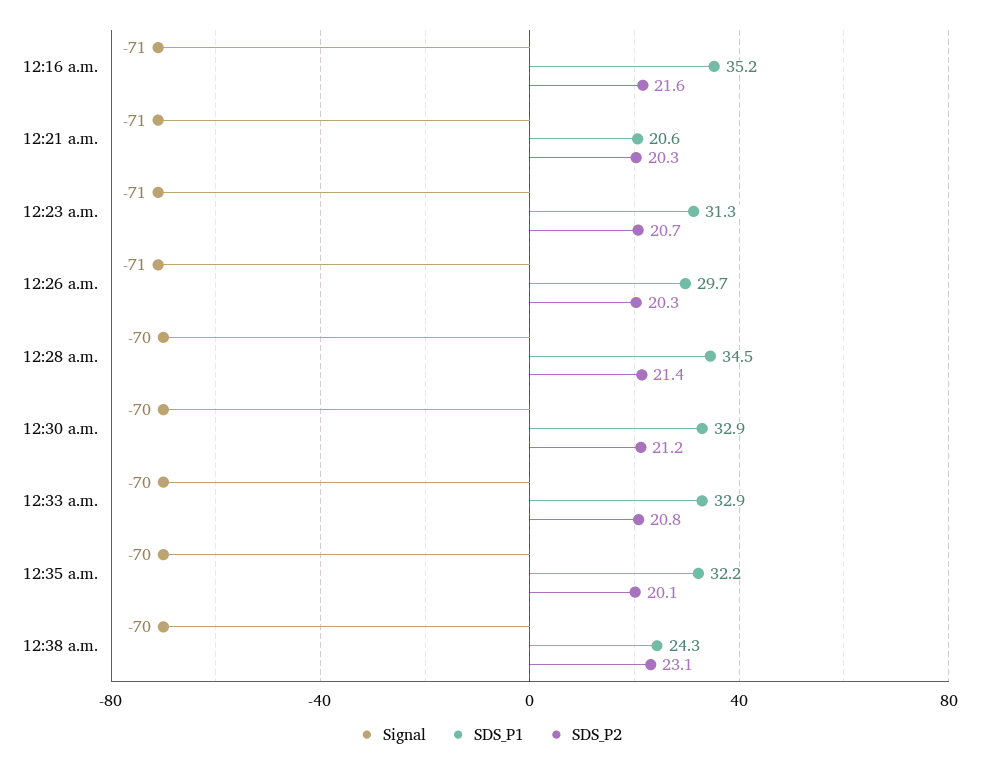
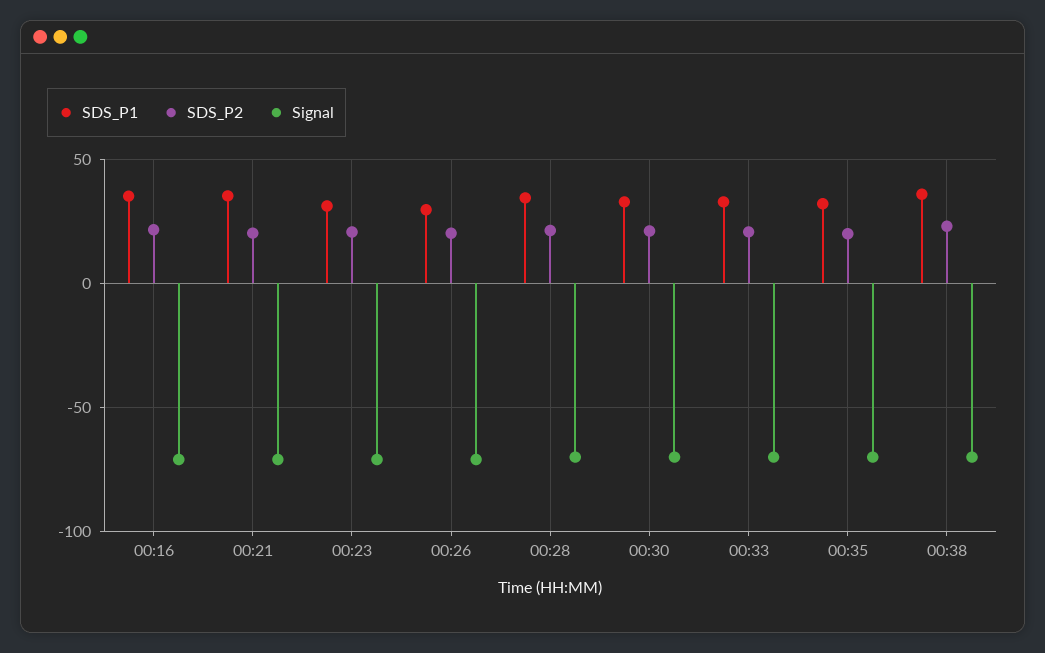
  {
    "Signal": {
      "12:16 a.m.": -71,
      "12:21 a.m.": -71,
      "12:23 a.m.": -71,
      "12:26 a.m.": -71,
      "12:28 a.m.": -70,
      "12:30 a.m.": -70,
      "12:33 a.m.": -70,
      "12:35 a.m.": -70,
      "12:38 a.m.": -70
    },
    "SDS_P1": {
      "12:16 a.m.": 35.2,
-     "12:21 a.m.": 20.6,
+     "12:21 a.m.": 35,
      "12:23 a.m.": 31.3,
      "12:26 a.m.": 29.7,
      "12:28 a.m.": 34.5,
      "12:30 a.m.": 32.9,
      "12:33 a.m.": 32.9,
      "12:35 a.m.": 32.2,
-     "12:38 a.m.": 24.3
+     "12:38 a.m.": 35
    },
    "SDS_P2": {
      "12:16 a.m.": 21.6,
      "12:21 a.m.": 20.3,
      "12:23 a.m.": 20.7,
      "12:26 a.m.": 20.3,
      "12:28 a.m.": 21.4,
      "12:30 a.m.": 21.2,
      "12:33 a.m.": 20.8,
      "12:35 a.m.": 20.1,
      "12:38 a.m.": 23.1
    }
  }

